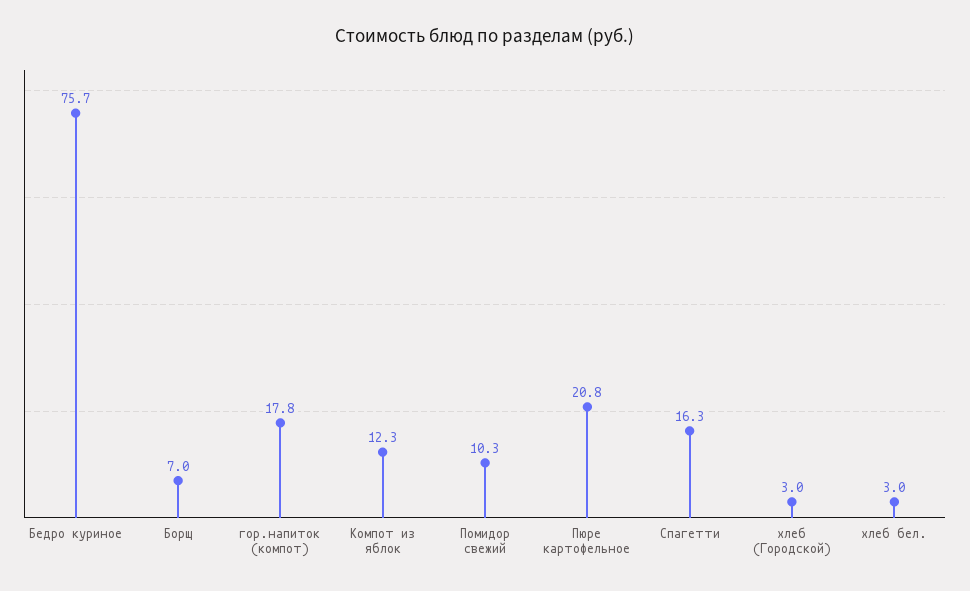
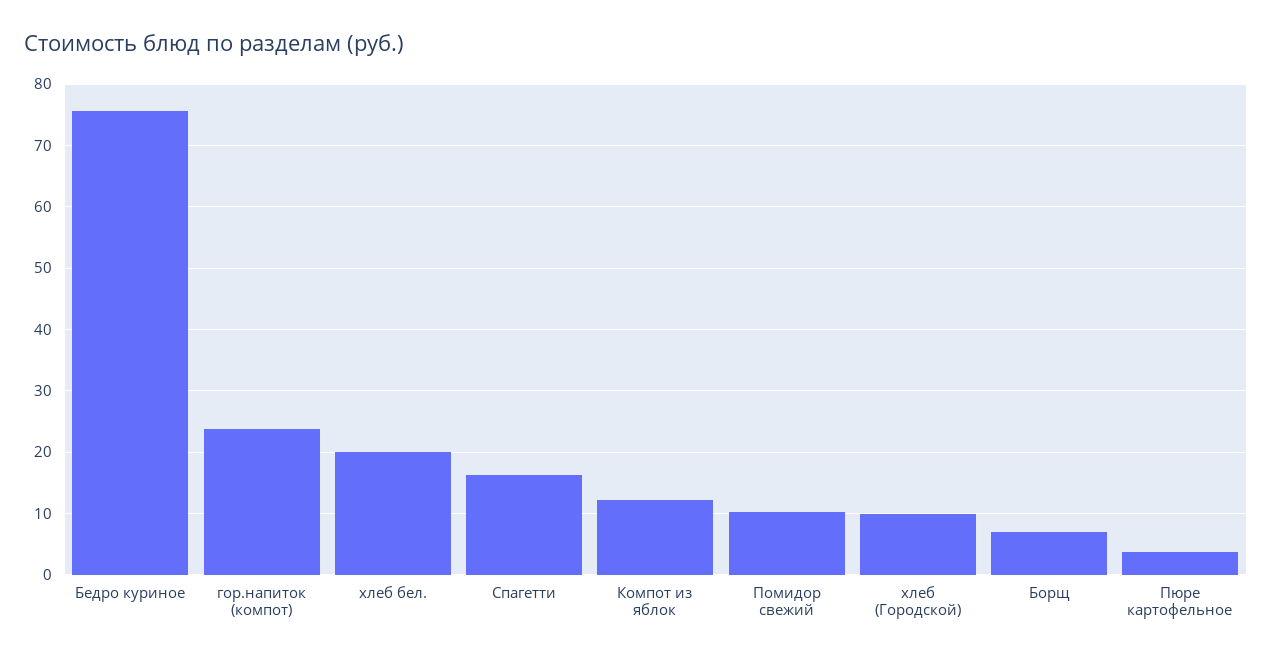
  {
    "Бедро куриное": 75.7,
    "Борщ": 7,
-   "гор.напиток (компот)": 17.8,
+   "гор.напиток (компот)": 24,
    "Компот из яблок": 12.3,
    "Помидор свежий": 10.3,
-   "Пюре картофельное": 20.8,
+   "Пюре картофельное": 4,
    "Спагетти": 16.3,
-   "хлеб (Городской)": 3,
+   "хлеб (Городской)": 10,
-   "хлеб бел.": 3
+   "хлеб бел.": 20
  }

